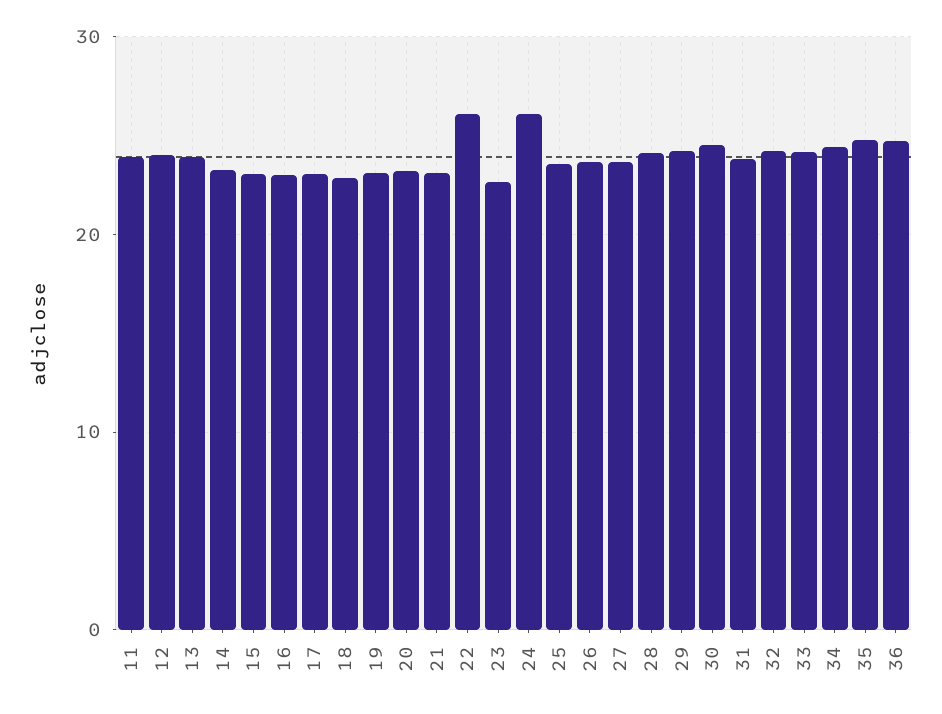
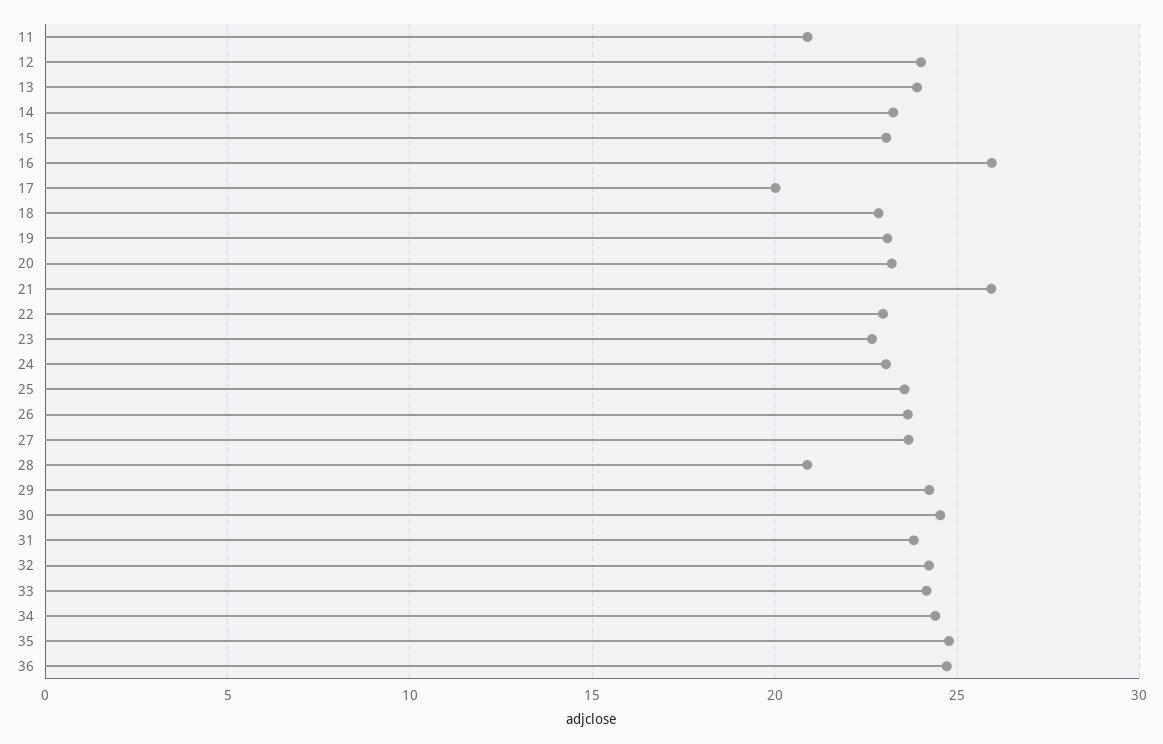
  {
-   "11": 24,
+   "11": 21,
    "12": 24,
    "13": 24,
    "14": 23.5,
    "15": 23,
-   "16": 23,
+   "16": 26,
-   "17": 23,
+   "17": 20,
    "18": 23,
    "19": 23,
    "20": 23,
-   "21": 23,
+   "21": 26,
-   "22": 26,
+   "22": 23,
    "23": 22.5,
-   "24": 26,
+   "24": 23,
    "25": 23.5,
    "26": 23.5,
    "27": 23.5,
-   "28": 24,
+   "28": 21,
    "29": 24,
    "30": 24.5,
    "31": 24,
    "32": 24,
    "33": 24,
    "34": 24.5,
    "35": 25,
    "36": 24.5
  }

